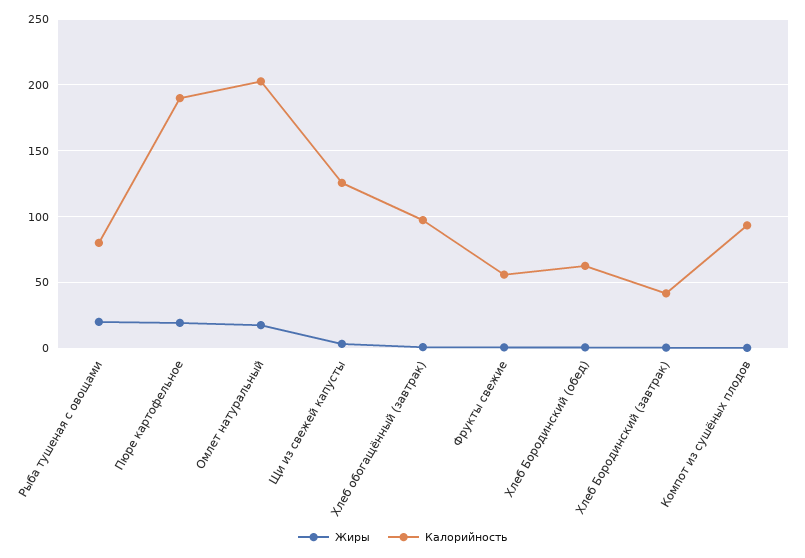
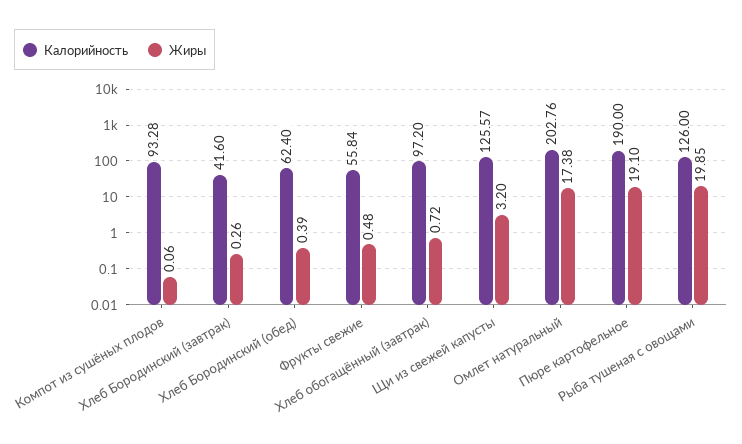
  {
    "Жиры": {
      "Рыба тушеная с овощами": 19.85,
      "Пюре картофельное": 19.1,
      "Омлет натуральный": 17.38,
      "Щи из свежей капусты": 3.2,
      "Хлеб обогащённый (завтрак)": 0.72,
      "Фрукты свежие": 0.48,
      "Хлеб Бородинский (обед)": 0.39,
      "Хлеб Бородинский (завтрак)": 0.26,
      "Компот из сушёных плодов": 0.06
    },
    "Калорийность": {
-     "Рыба тушеная с овощами": 80,
+     "Рыба тушеная с овощами": 126,
      "Пюре картофельное": 190,
      "Омлет натуральный": 202.76,
      "Щи из свежей капусты": 125.57,
      "Хлеб обогащённый (завтрак)": 97.2,
      "Фрукты свежие": 55.84,
      "Хлеб Бородинский (обед)": 62.4,
      "Хлеб Бородинский (завтрак)": 41.6,
      "Компот из сушёных плодов": 93.28
    }
  }

